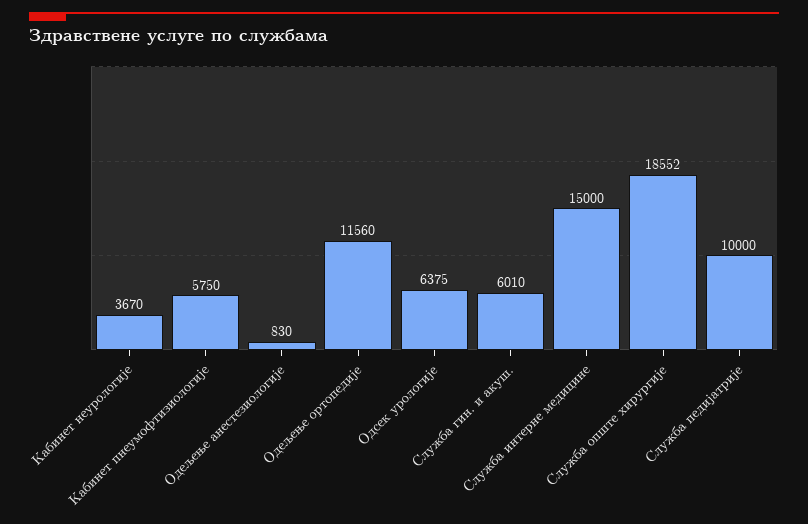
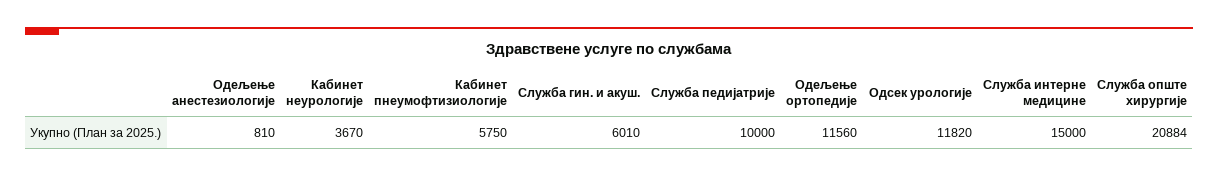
  {
    "Кабинет неурологије": 3670,
    "Кабинет пнеумофтизиологије": 5750,
-   "Одељење анестезиологије": 830,
+   "Одељење анестезиологије": 810,
    "Одељење ортопедије": 11560,
-   "Одсек урологије": 6375,
+   "Одсек урологије": 11820,
    "Служба гин. и акуш.": 6010,
    "Служба интерне медицине": 15000,
-   "Служба опште хирургије": 18552,
+   "Служба опште хирургије": 20884,
    "Служба педијатрије": 10000
  }

